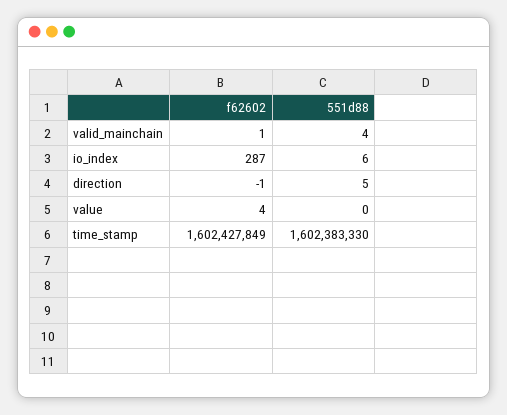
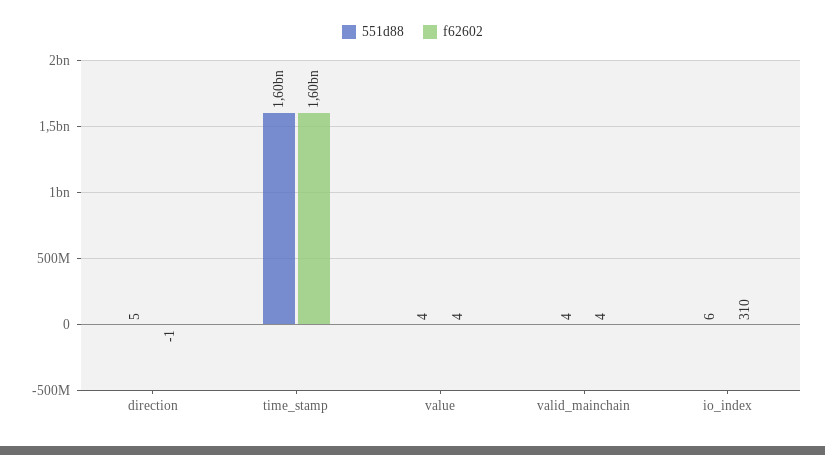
  {
    "f62602": {
-     "valid_mainchain": 1,
+     "valid_mainchain": 4,
-     "io_index": 287,
+     "io_index": 310,
      "direction": -1,
      "value": 4,
      "time_stamp": 1602427849
    },
    "551d88": {
      "valid_mainchain": 4,
      "io_index": 6,
      "direction": 5,
-     "value": 0,
+     "value": 4,
      "time_stamp": 1602383330
    }
  }

